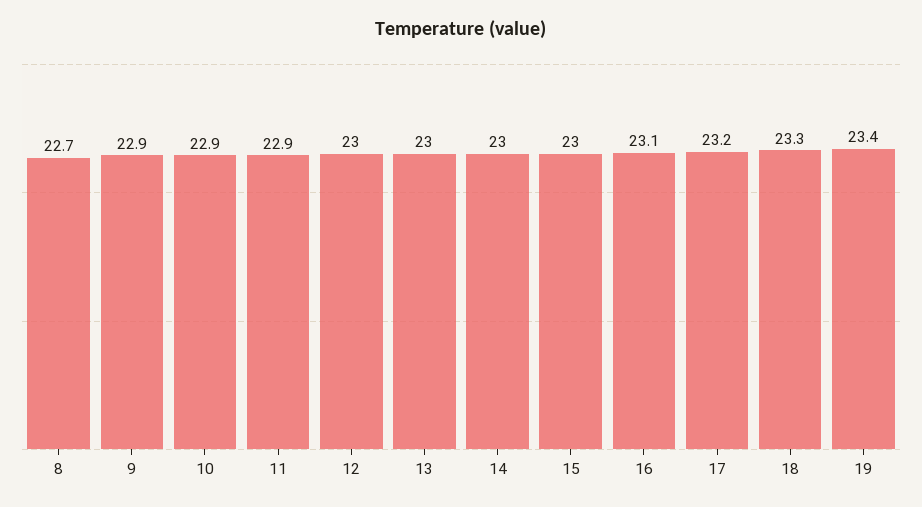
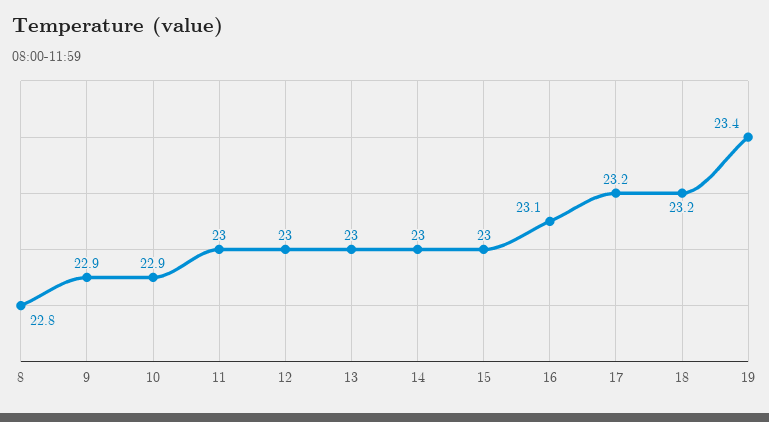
  {
-   "8": 22.7,
+   "8": 22.8,
    "9": 22.9,
    "10": 22.9,
-   "11": 22.9,
+   "11": 23,
    "12": 23,
    "13": 23,
    "14": 23,
    "15": 23,
    "16": 23.1,
    "17": 23.2,
-   "18": 23.3,
+   "18": 23.2,
    "19": 23.4
  }

